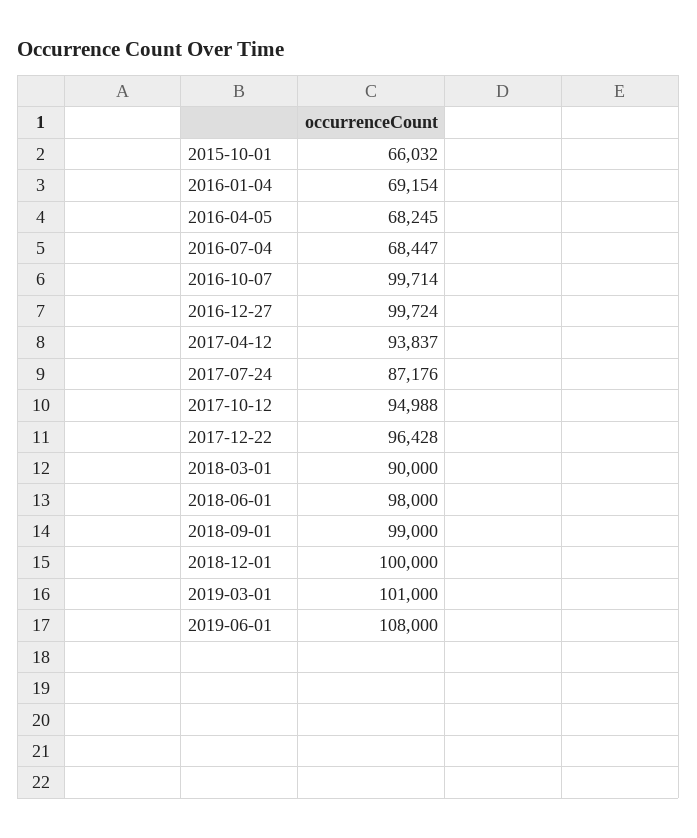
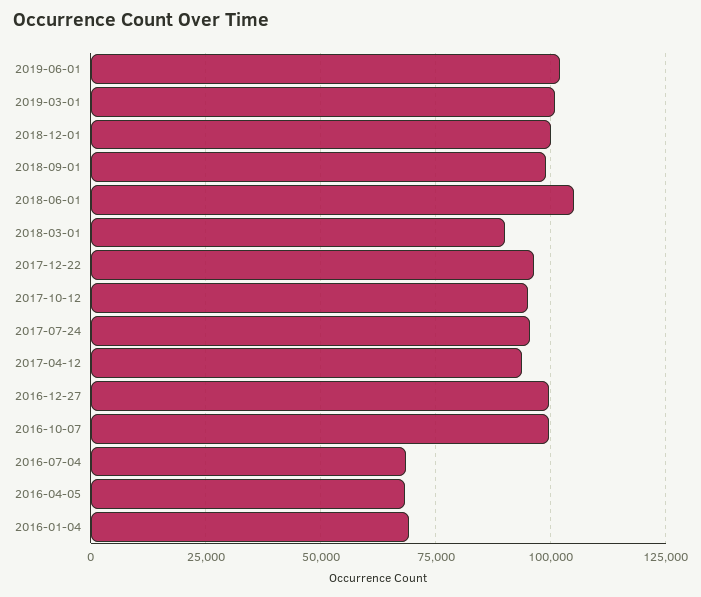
  {
-   "2015-10-01": 66032,
    "2016-01-04": 69154,
    "2016-04-05": 68245,
    "2016-07-04": 68447,
    "2016-10-07": 99714,
    "2016-12-27": 99724,
    "2017-04-12": 93837,
-   "2017-07-24": 87176,
+   "2017-07-24": 95000,
    "2017-10-12": 94988,
    "2017-12-22": 96428,
    "2018-03-01": 90000,
-   "2018-06-01": 98000,
+   "2018-06-01": 105000,
    "2018-09-01": 99000,
    "2018-12-01": 100000,
    "2019-03-01": 101000,
-   "2019-06-01": 108000
+   "2019-06-01": 102500
  }

